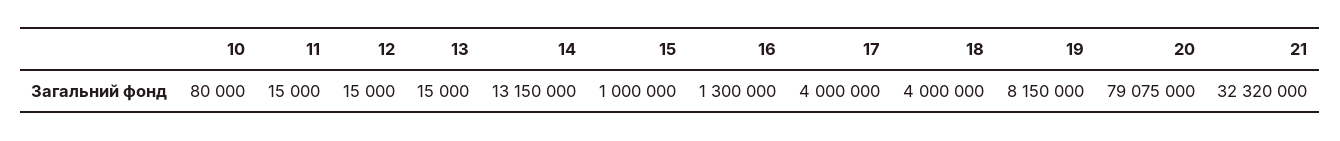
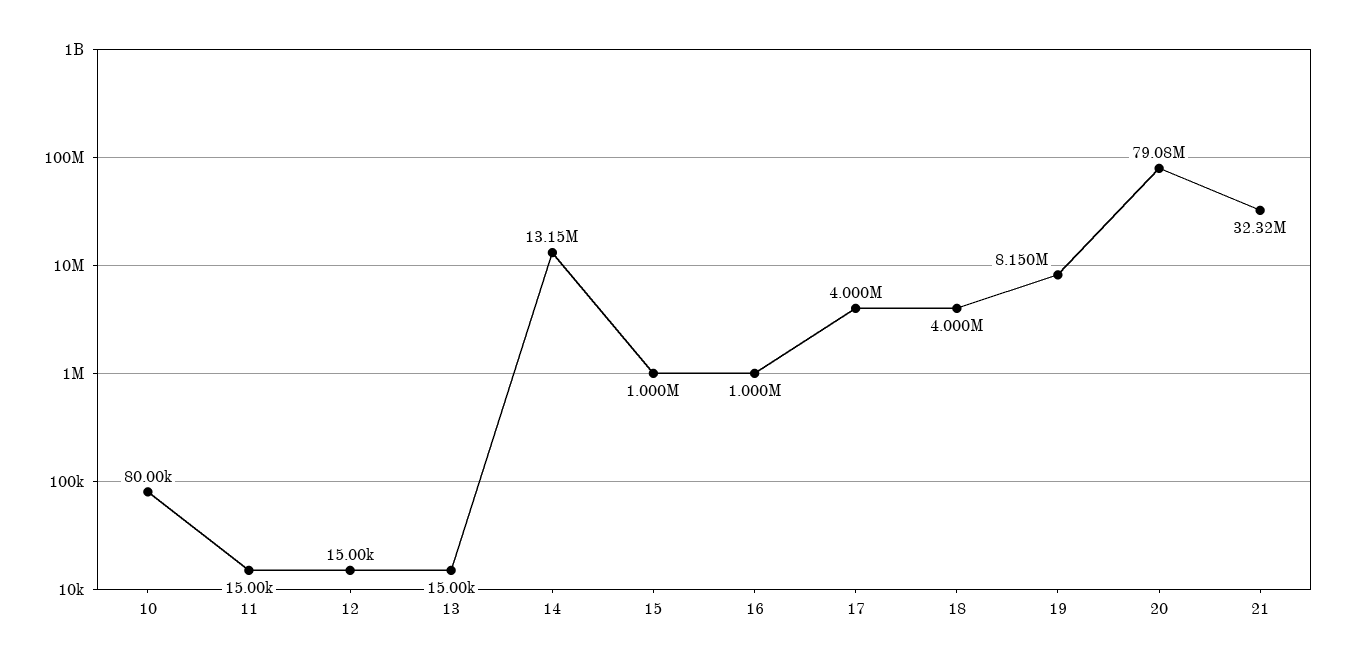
  {
    "10": 80000,
    "11": 15000,
    "12": 15000,
    "13": 15000,
    "14": 13150000,
    "15": 1000000,
-   "16": 1300000,
+   "16": 1000000,
    "17": 4000000,
    "18": 4000000,
    "19": 8150000,
    "20": 79075000,
    "21": 32320000
  }

